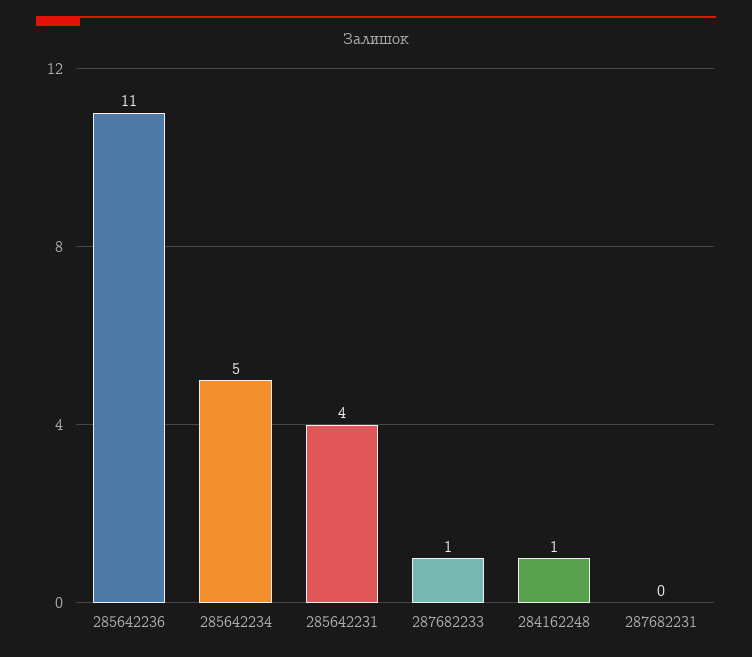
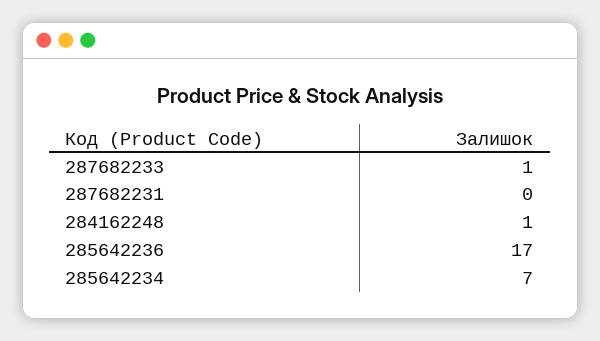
  {
-   "285642236": 11,
+   "285642236": 17,
-   "285642234": 5,
+   "285642234": 7,
-   "285642231": 4,
    "287682233": 1,
    "284162248": 1,
    "287682231": 0
  }

